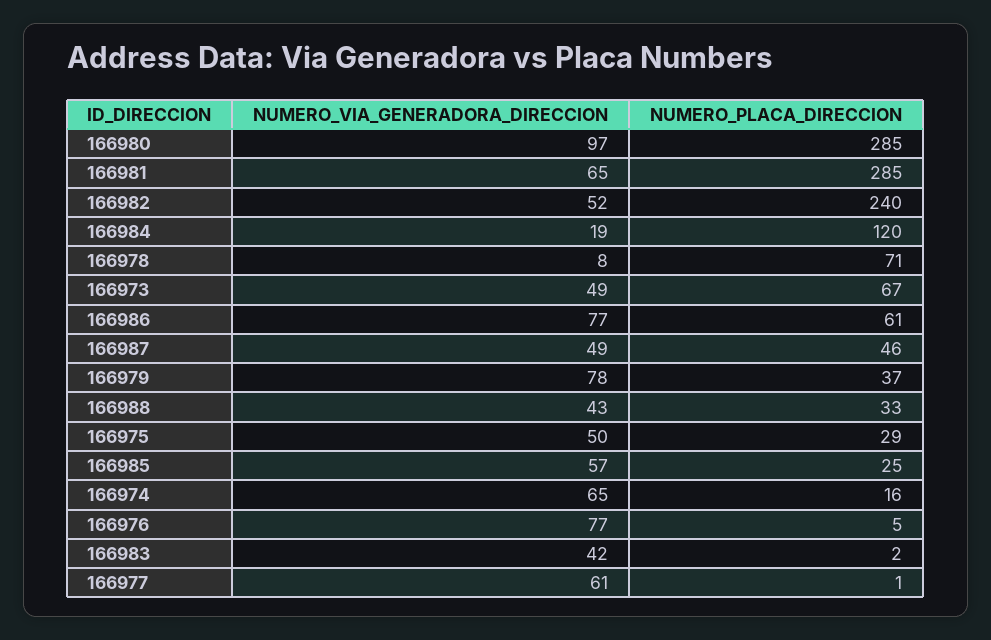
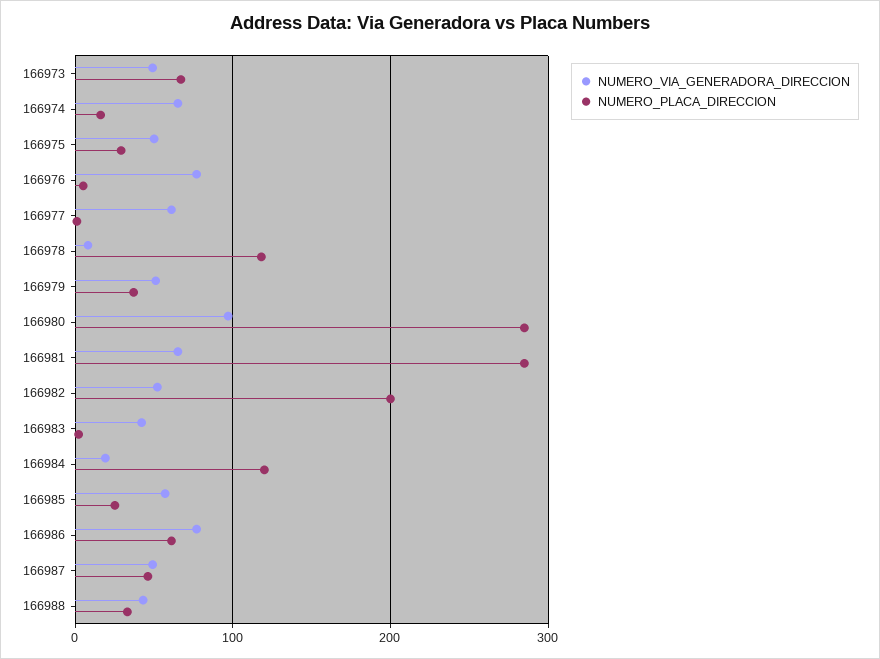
  {
    "NUMERO_VIA_GENERADORA_DIRECCION": {
      "166980": 97,
      "166981": 65,
      "166982": 52,
      "166984": 19,
      "166978": 8,
      "166973": 49,
      "166986": 77,
      "166987": 49,
-     "166979": 78,
+     "166979": 50,
      "166988": 43,
      "166975": 50,
      "166985": 57,
      "166974": 65,
      "166976": 77,
      "166983": 42,
      "166977": 61
    },
    "NUMERO_PLACA_DIRECCION": {
      "166980": 285,
      "166981": 285,
-     "166982": 240,
+     "166982": 200,
      "166984": 120,
-     "166978": 71,
+     "166978": 120,
      "166973": 67,
      "166986": 61,
      "166987": 46,
      "166979": 37,
      "166988": 33,
      "166975": 29,
      "166985": 25,
      "166974": 16,
      "166976": 5,
      "166983": 2,
      "166977": 1
    }
  }

